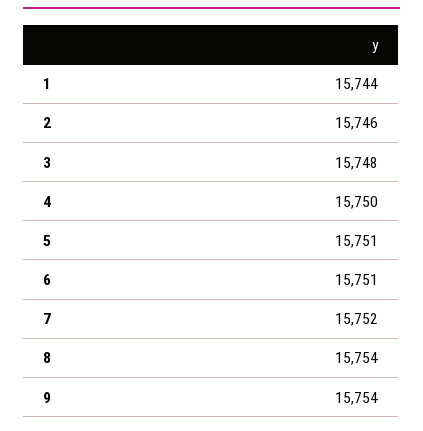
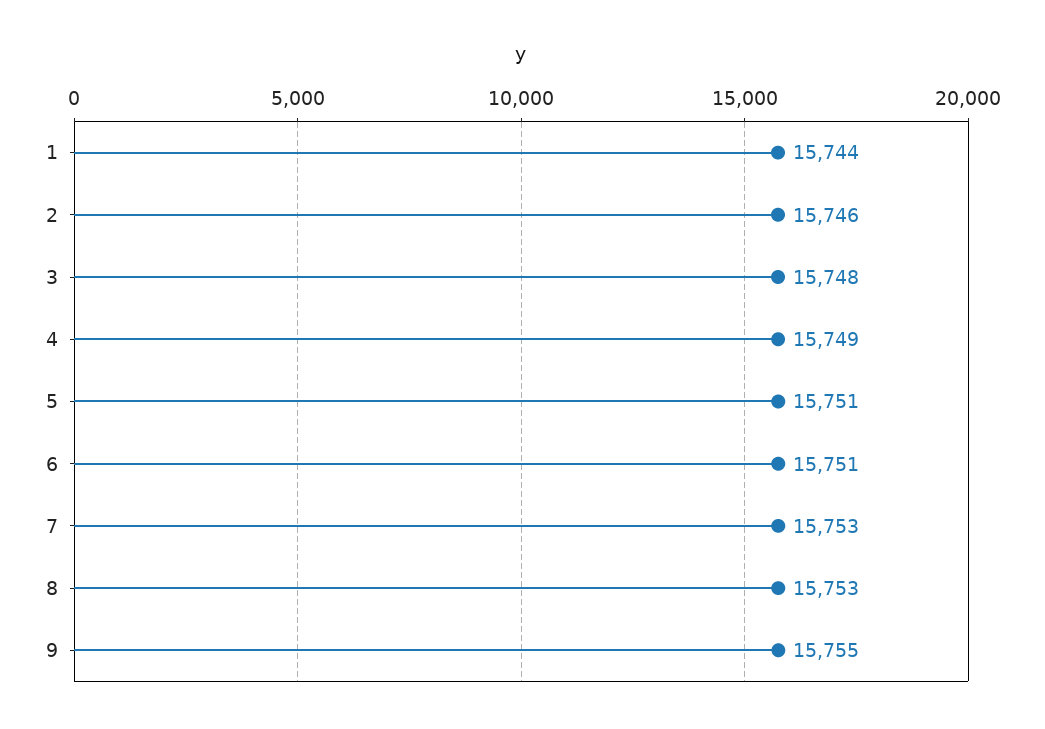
  {
    "1": 15744,
    "2": 15746,
    "3": 15748,
-   "4": 15750,
+   "4": 15749,
    "5": 15751,
    "6": 15751,
-   "7": 15752,
+   "7": 15753,
-   "8": 15754,
+   "8": 15753,
-   "9": 15754
+   "9": 15755
  }

